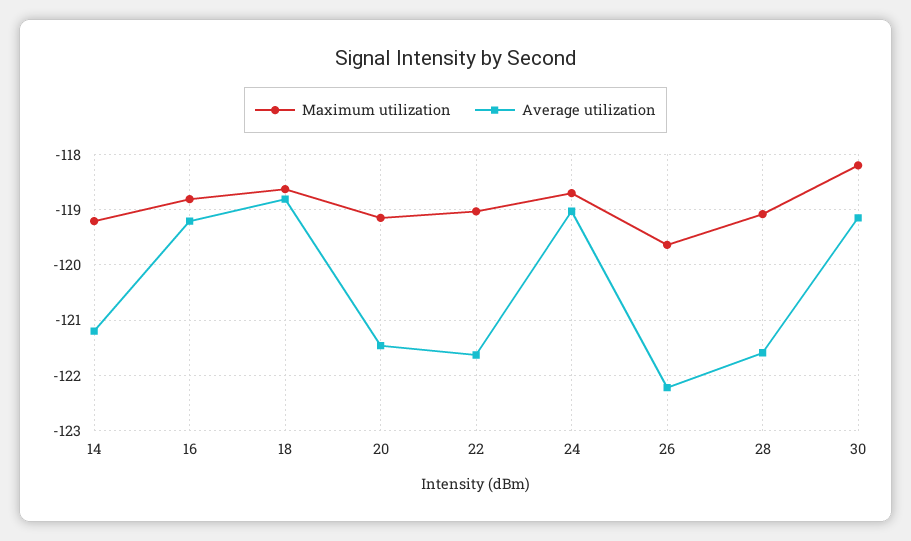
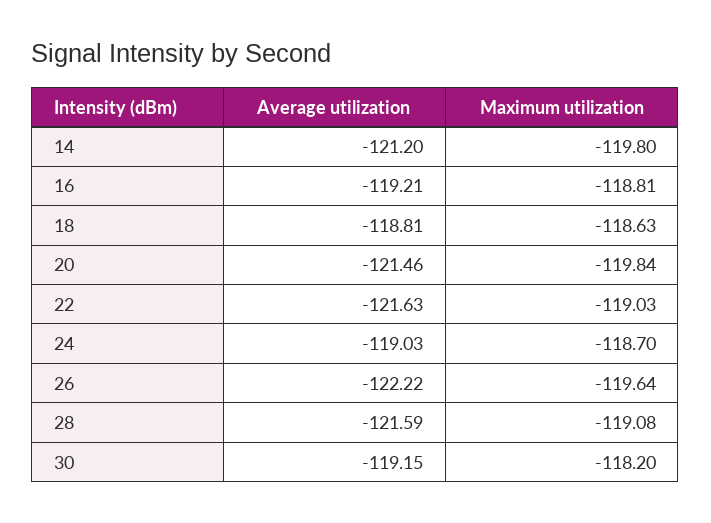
  {
    "Maximum utilization": {
-     "14": -119.2,
+     "14": -119.8,
      "16": -118.81,
      "18": -118.63,
-     "20": -119.2,
+     "20": -119.84,
      "22": -119.03,
      "24": -118.7,
      "26": -119.64,
      "28": -119.08,
      "30": -118.2
    },
    "Average utilization": {
      "14": -121.2,
      "16": -119.21,
      "18": -118.81,
      "20": -121.46,
      "22": -121.63,
      "24": -119.03,
      "26": -122.22,
      "28": -121.59,
      "30": -119.15
    }
  }

